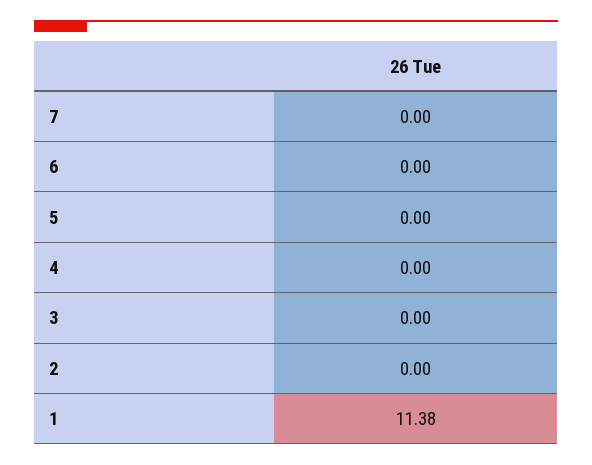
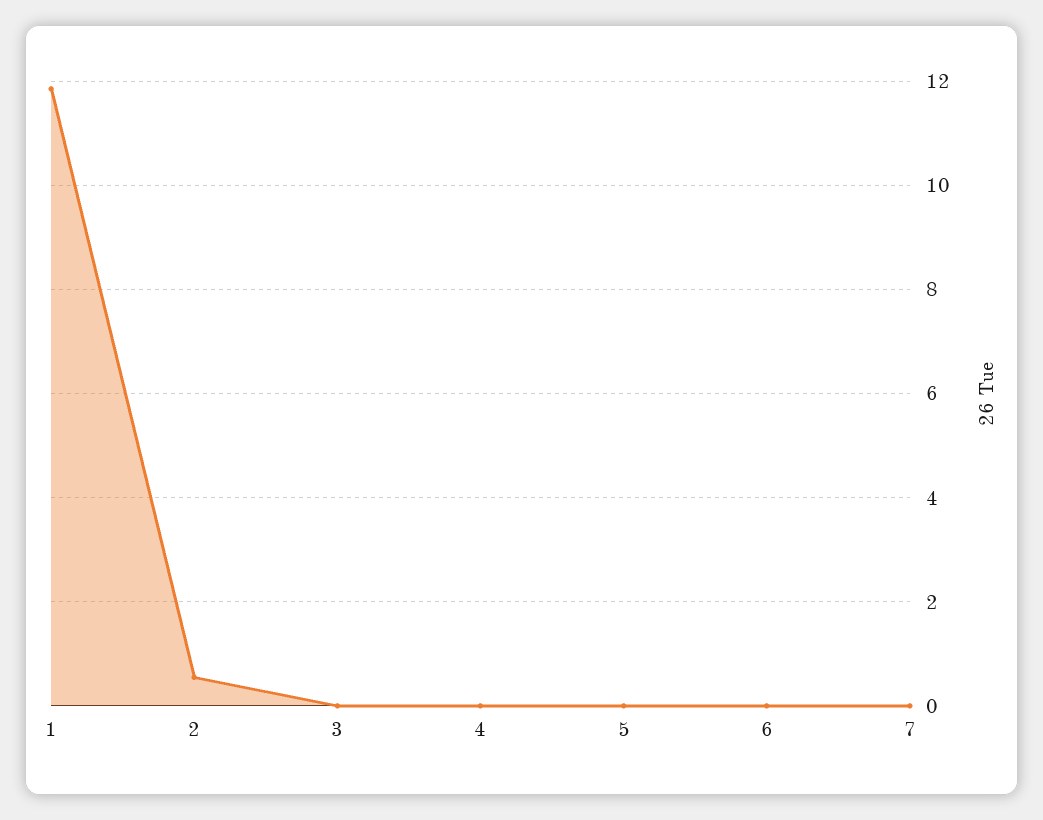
  {
    "7": 0,
    "6": 0,
    "5": 0,
    "4": 0,
    "3": 0,
-   "2": 0,
+   "2": 0.6,
-   "1": 11.38
+   "1": 11.8
  }

